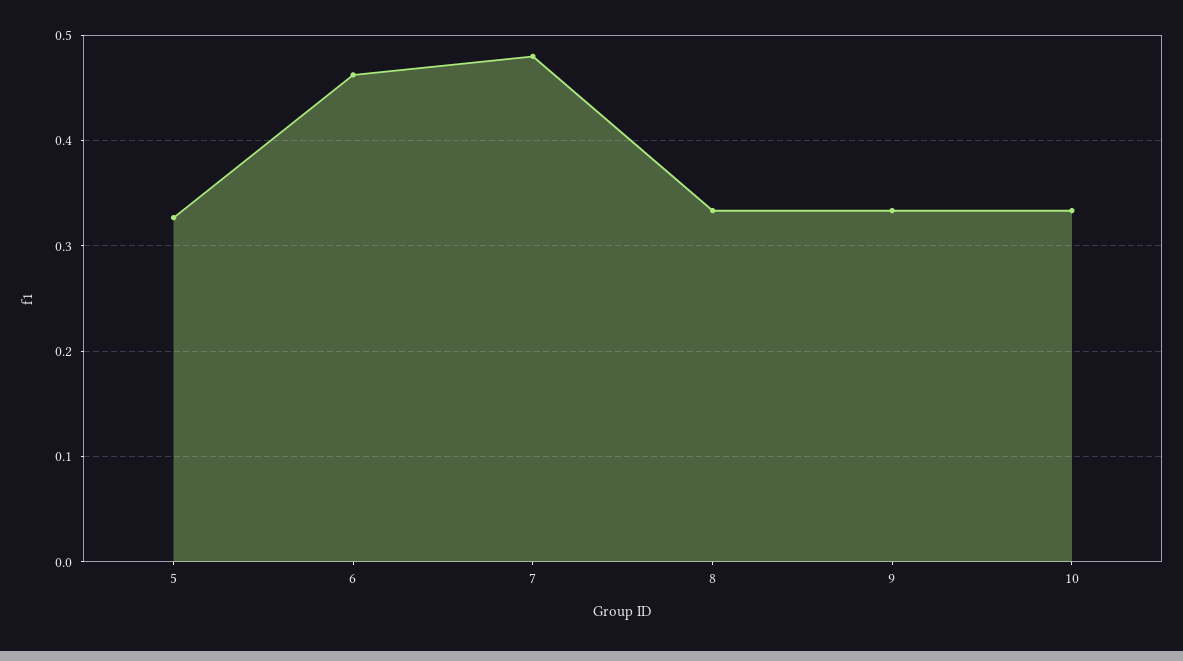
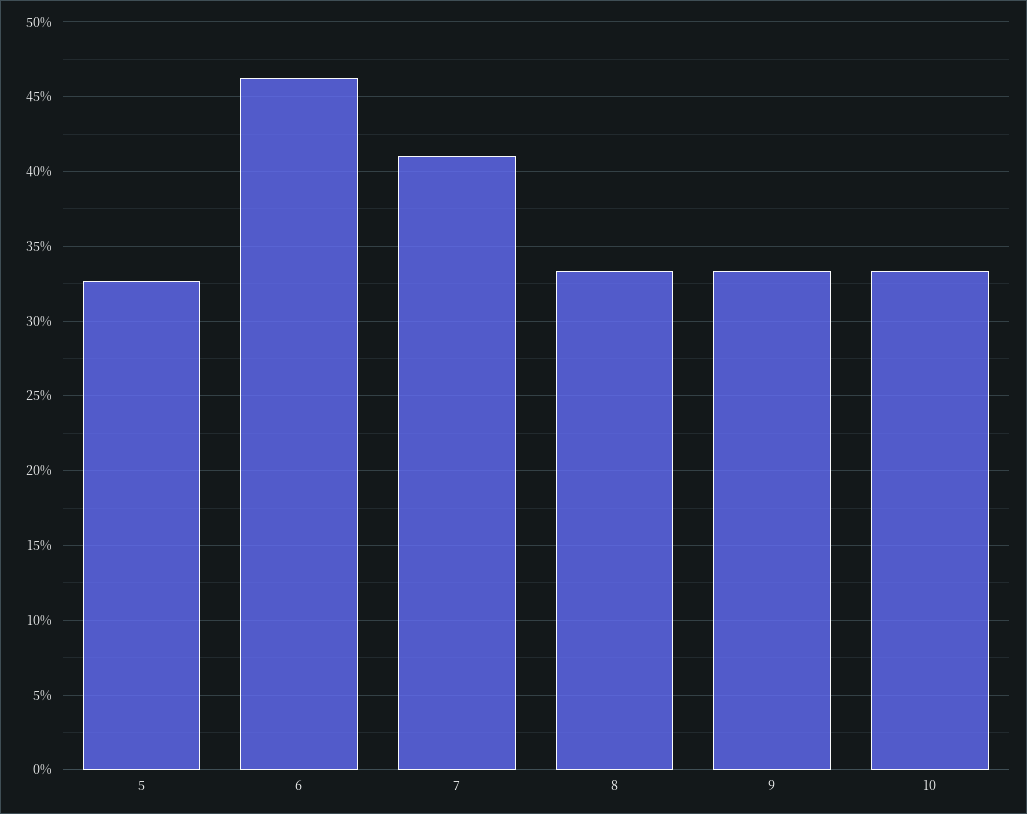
  {
    "5": 0.325,
    "6": 0.46,
-   "7": 0.48,
+   "7": 0.41,
    "8": 0.335,
    "9": 0.335,
    "10": 0.335
  }

